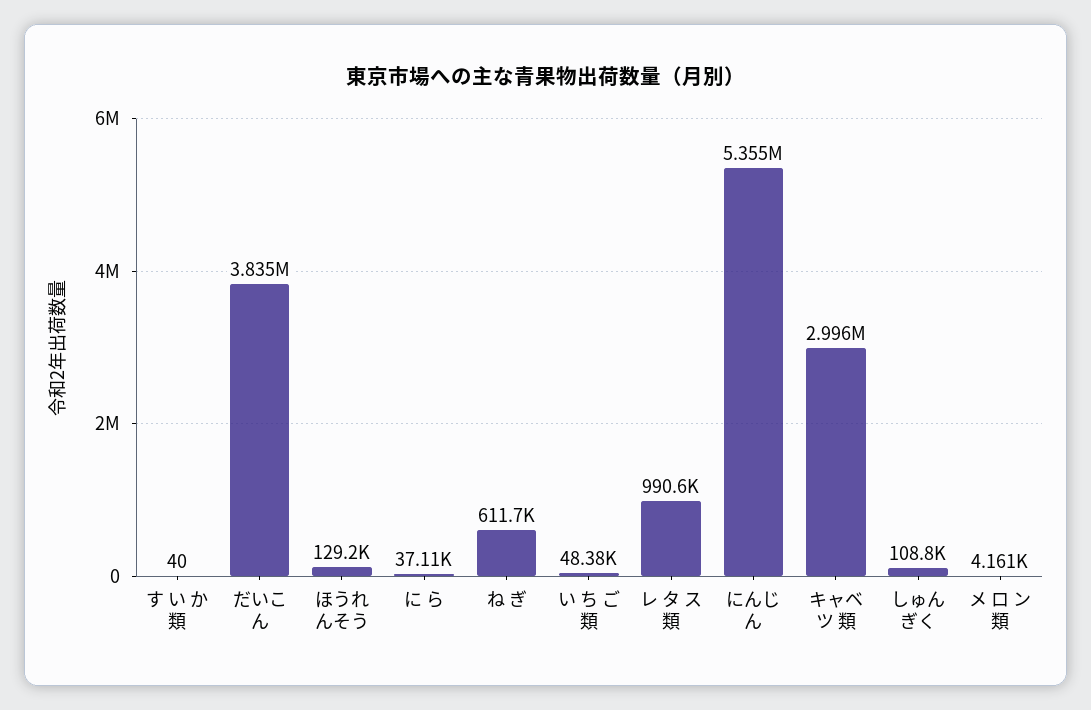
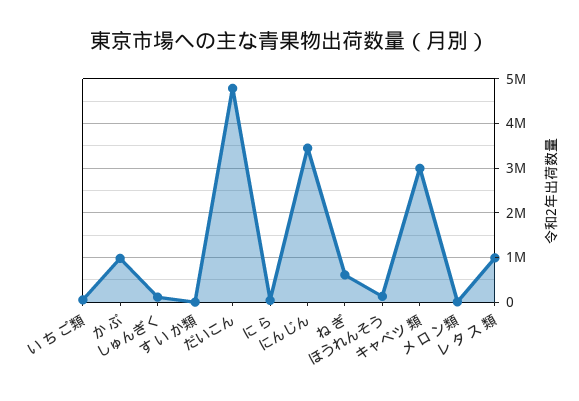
  {
    "す い か類": 40,
-   "だいこん": 3835000,
+   "だいこん": 4800000,
    "ほうれんそう": 129200,
    "に ら": 37110,
    "ね ぎ": 611700,
    "い ち ご類": 48380,
    "レ タ ス 類": 990600,
-   "にんじん": 5355000,
+   "にんじん": 3400000,
    "キャベツ 類": 2996000,
    "しゅんぎく": 108800,
-   "メ ロ ン類": 4161
+   "メ ロ ン類": 4161,
+   "か ぶ": 1000000
  }

